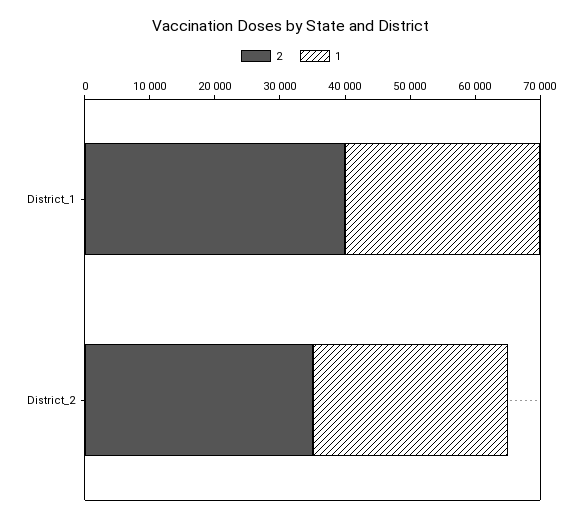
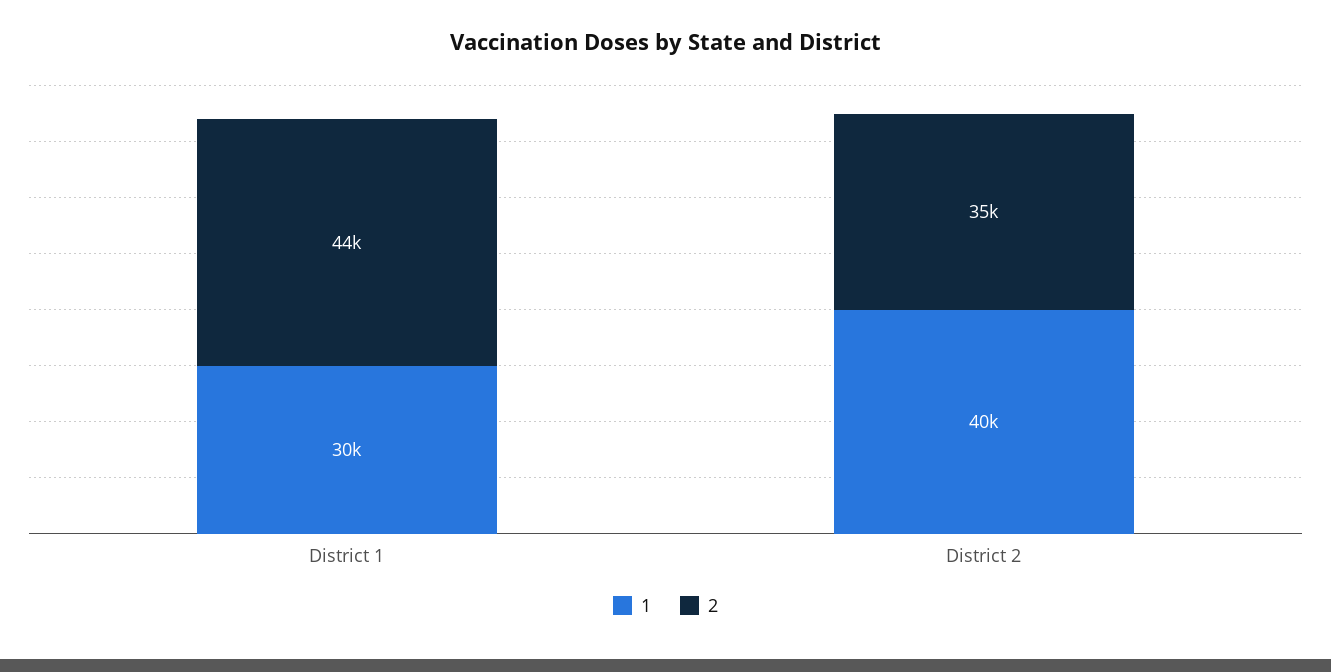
  {
    "2": {
-     "District_1": 40000,
+     "District_1": 44000,
      "District_2": 35000
    },
    "1": {
      "District_1": 30000,
-     "District_2": 30000
+     "District_2": 40000
    }
  }

